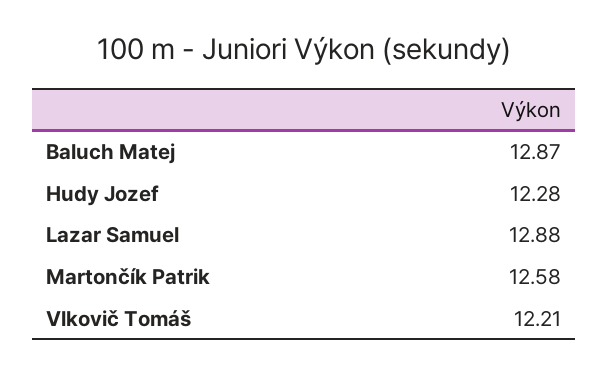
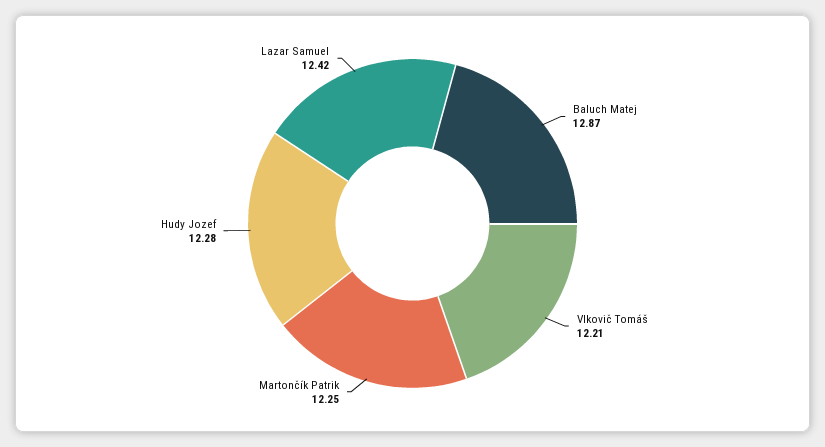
  {
    "Baluch Matej": 12.87,
    "Hudy Jozef": 12.28,
-   "Lazar Samuel": 12.88,
+   "Lazar Samuel": 12.42,
-   "Martončík Patrik": 12.58,
+   "Martončík Patrik": 12.25,
    "Vlkovič Tomáš": 12.21
  }

